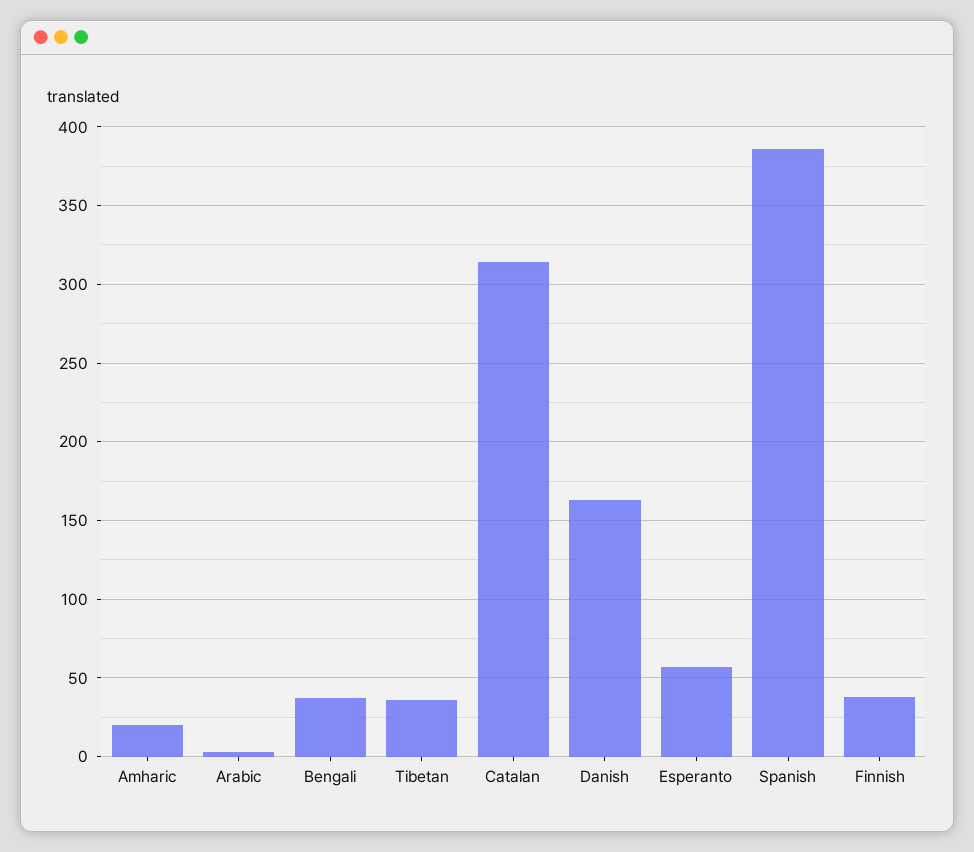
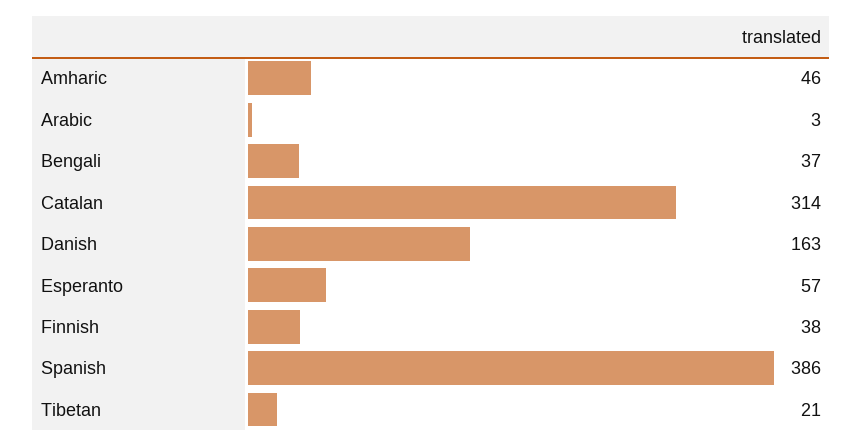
  {
-   "Amharic": 20,
+   "Amharic": 46,
    "Arabic": 3,
    "Bengali": 37,
-   "Tibetan": 35,
+   "Tibetan": 21,
    "Catalan": 314,
    "Danish": 163,
    "Esperanto": 57,
    "Spanish": 386,
    "Finnish": 38
  }

